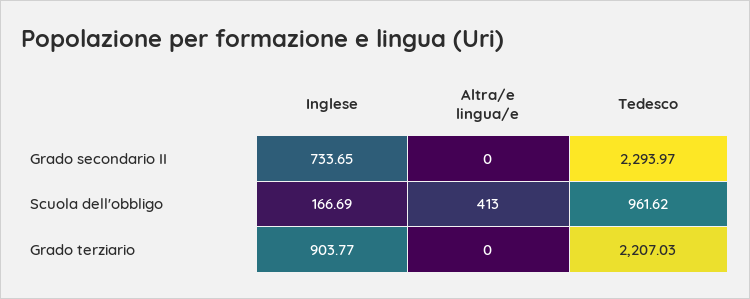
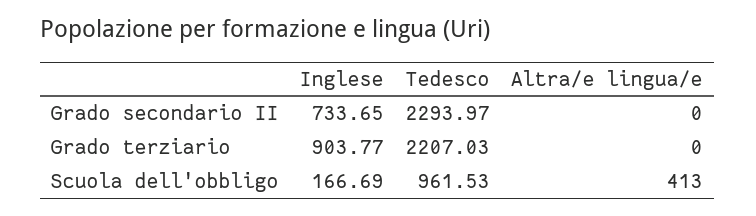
  {
    "Inglese": {
      "Grado secondario II": 733.65,
      "Scuola dell'obbligo": 166.69,
      "Grado terziario": 903.77
    },
    "Altra/e lingua/e": {
      "Grado secondario II": 0,
      "Scuola dell'obbligo": 413,
      "Grado terziario": 0
    },
    "Tedesco": {
      "Grado secondario II": 2293.97,
-     "Scuola dell'obbligo": 961.62,
+     "Scuola dell'obbligo": 961.53,
      "Grado terziario": 2207.03
    }
  }

